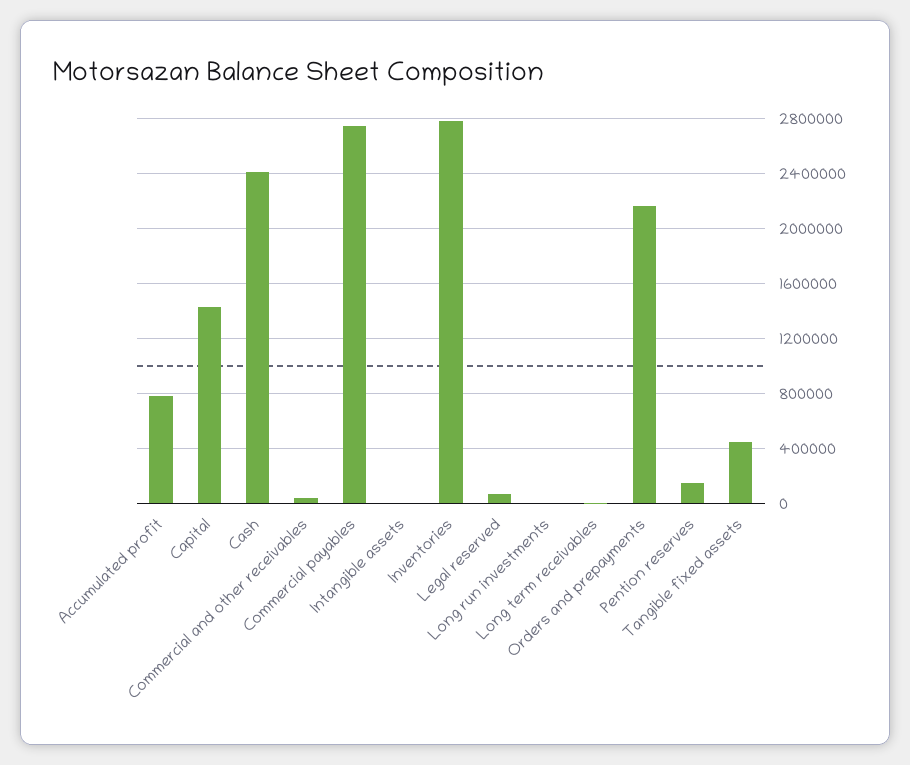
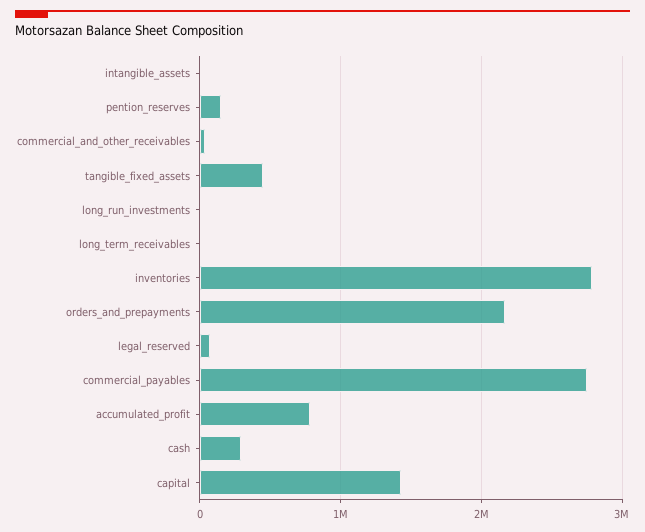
  {
    "Accumulated profit": 800000,
    "Capital": 1450000,
-   "Cash": 2400000,
+   "Cash": 300000,
    "Commercial and other receivables": 50000,
    "Commercial payables": 2750000,
    "Intangible assets": 0,
    "Inventories": 2800000,
    "Legal reserved": 50000,
    "Long run investments": 0,
    "Long term receivables": 0,
    "Orders and prepayments": 2150000,
    "Pention reserves": 150000,
    "Tangible fixed assets": 450000
  }

